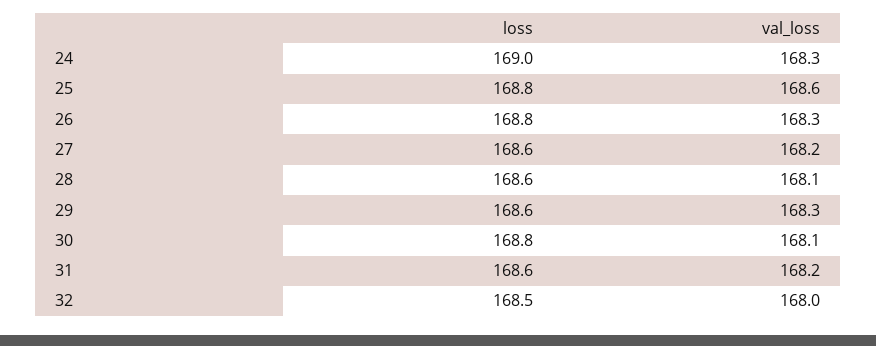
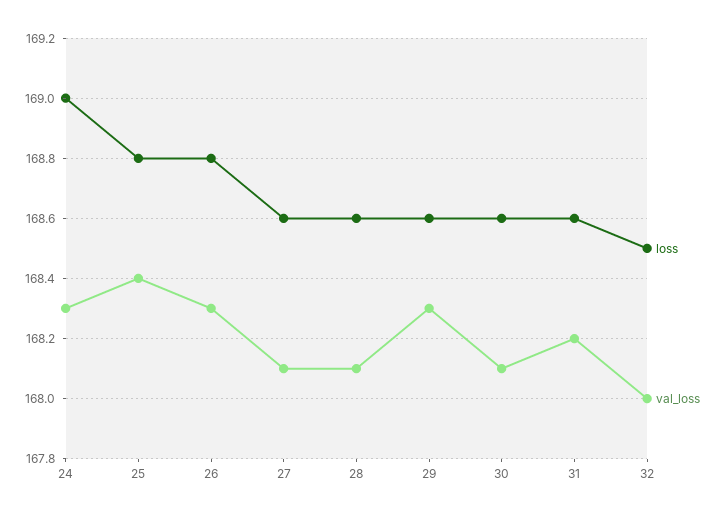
  {
    "loss": {
      "24": 169,
      "25": 168.8,
      "26": 168.8,
      "27": 168.6,
      "28": 168.6,
      "29": 168.6,
-     "30": 168.8,
+     "30": 168.6,
      "31": 168.6,
      "32": 168.5
    },
    "val_loss": {
      "24": 168.3,
-     "25": 168.6,
+     "25": 168.4,
      "26": 168.3,
-     "27": 168.2,
+     "27": 168.1,
      "28": 168.1,
      "29": 168.3,
      "30": 168.1,
      "31": 168.2,
      "32": 168
    }
  }

